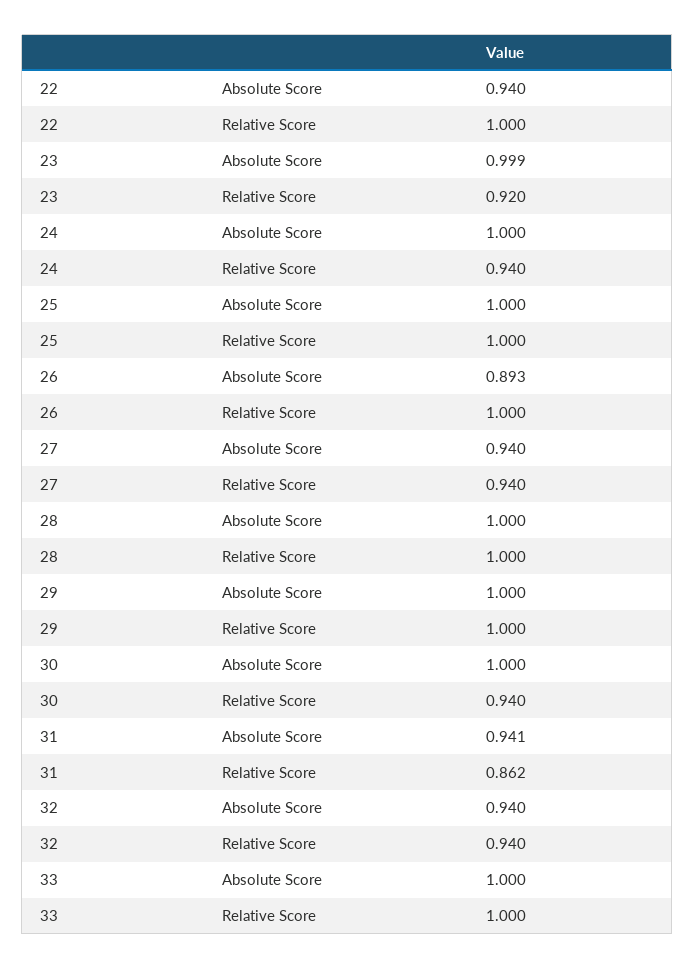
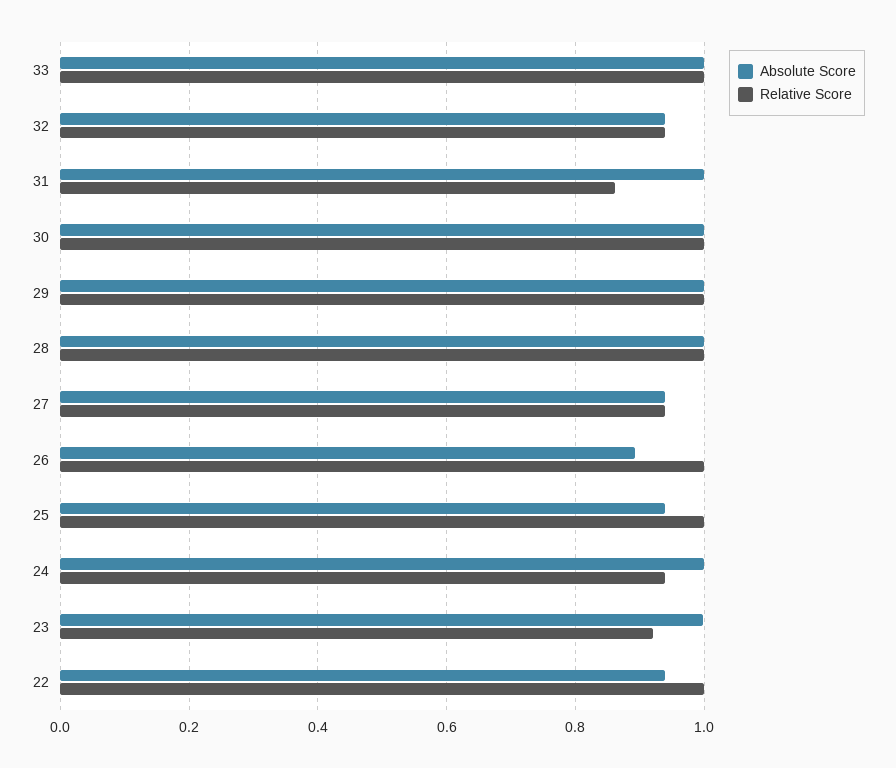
  {
    "Absolute Score": {
      "22": 0.94,
      "23": 0.999,
      "24": 1,
-     "25": 1,
+     "25": 0.94,
      "26": 0.893,
      "27": 0.94,
      "28": 1,
      "29": 1,
      "30": 1,
-     "31": 0.941,
+     "31": 1,
      "32": 0.94,
      "33": 1
    },
    "Relative Score": {
      "22": 1,
      "23": 0.92,
      "24": 0.94,
      "25": 1,
      "26": 1,
      "27": 0.94,
      "28": 1,
      "29": 1,
-     "30": 0.94,
+     "30": 1,
      "31": 0.862,
      "32": 0.94,
      "33": 1
    }
  }

